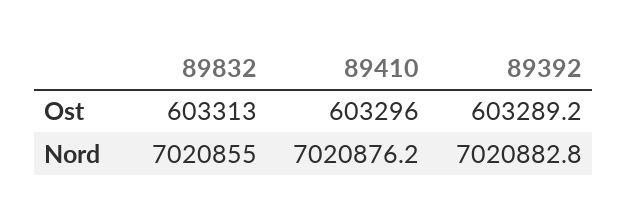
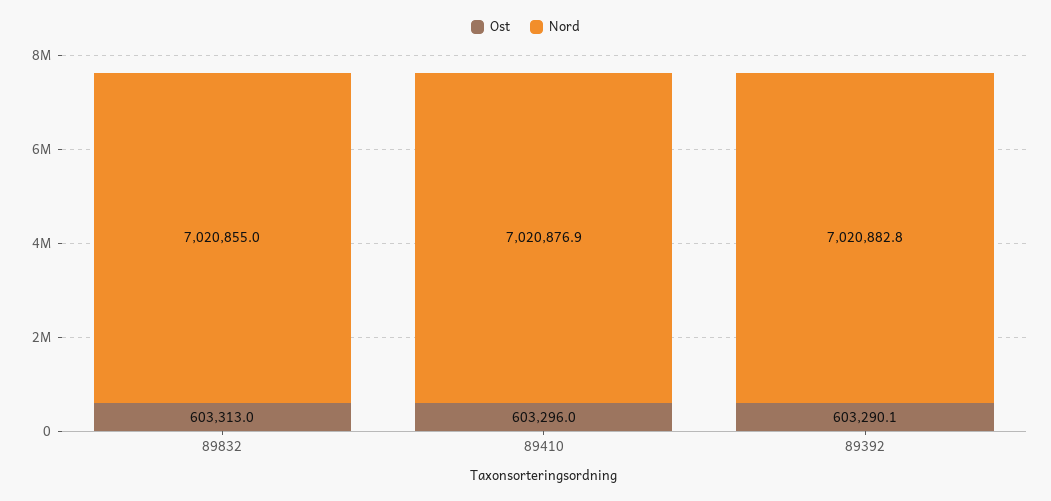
  {
    "Ost": {
      "89832": 603313,
      "89410": 603296,
-     "89392": 603289.2
+     "89392": 603290.1
    },
    "Nord": {
      "89832": 7020855,
-     "89410": 7020876.2,
+     "89410": 7020876.9,
      "89392": 7020882.8
    }
  }

